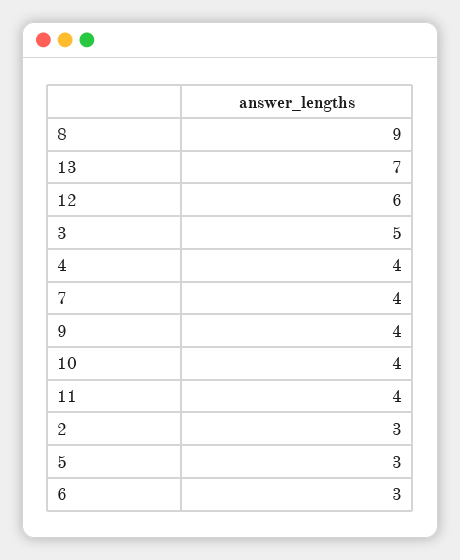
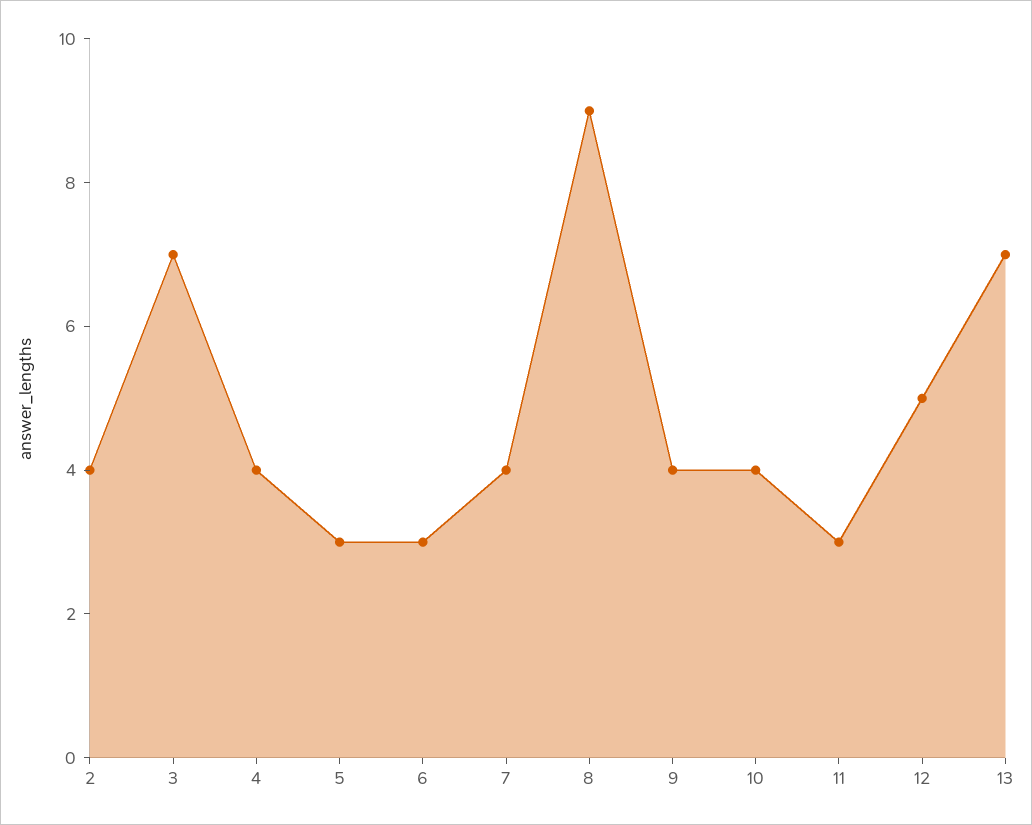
  {
    "8": 9,
    "13": 7,
-   "12": 6,
+   "12": 5,
-   "3": 5,
+   "3": 7,
    "4": 4,
    "7": 4,
    "9": 4,
    "10": 4,
-   "11": 4,
+   "11": 3,
-   "2": 3,
+   "2": 4,
    "5": 3,
    "6": 3
  }

